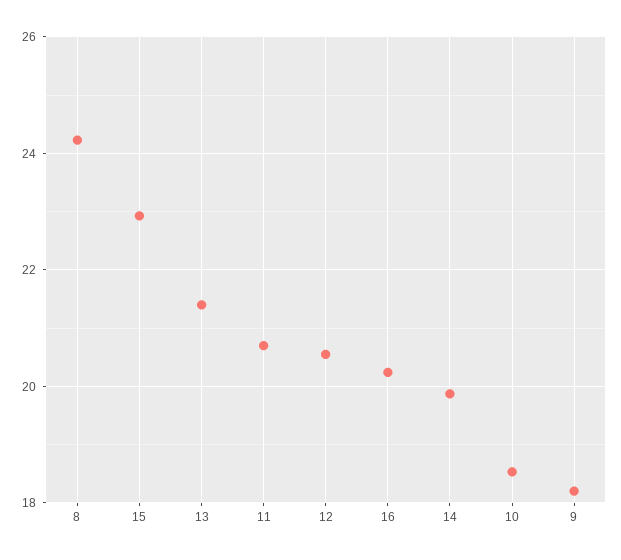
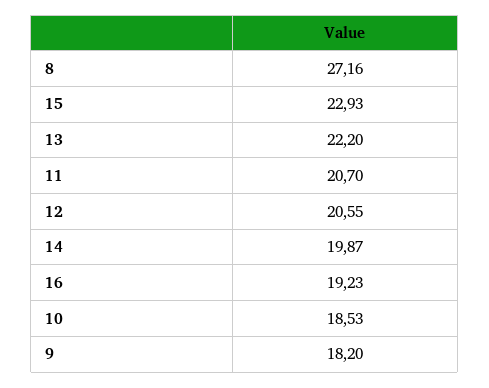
  {
-   "8": 24.2,
+   "8": 27.16,
    "15": 22.93,
-   "13": 21.4,
+   "13": 22.2,
    "11": 20.7,
    "12": 20.55,
-   "16": 20.2,
+   "16": 19.23,
    "14": 19.87,
    "10": 18.53,
    "9": 18.2
  }

